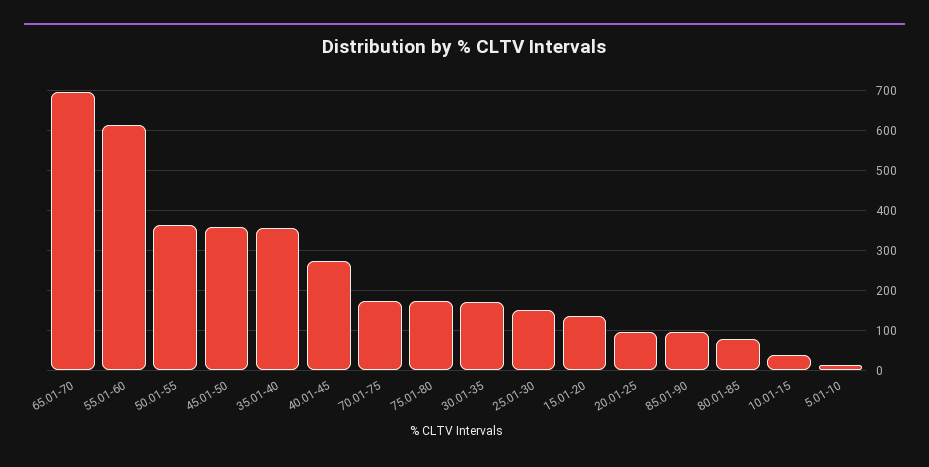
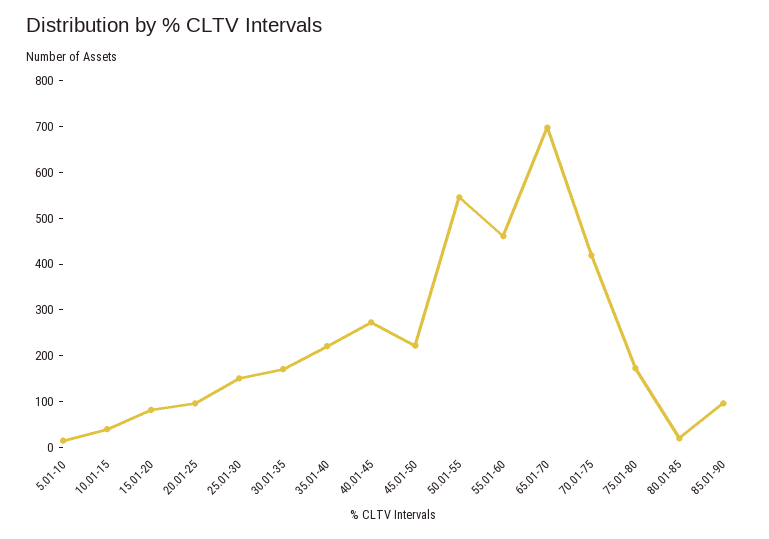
  {
    "65.01-70": 700,
-   "55.01-60": 620,
+   "55.01-60": 460,
-   "50.01-55": 360,
+   "50.01-55": 540,
-   "45.01-50": 360,
+   "45.01-50": 220,
-   "35.01-40": 360,
+   "35.01-40": 220,
    "40.01-45": 280,
-   "70.01-75": 180,
+   "70.01-75": 420,
    "75.01-80": 180,
    "30.01-35": 180,
    "25.01-30": 160,
-   "15.01-20": 140,
+   "15.01-20": 80,
    "20.01-25": 100,
    "85.01-90": 100,
-   "80.01-85": 80,
+   "80.01-85": 20,
    "10.01-15": 40,
    "5.01-10": 20
  }

